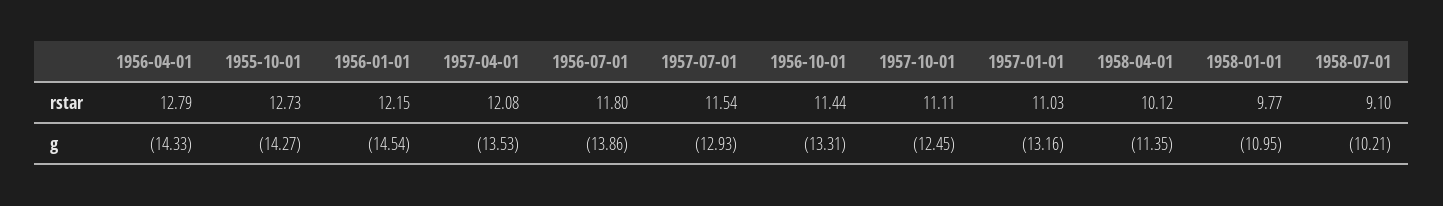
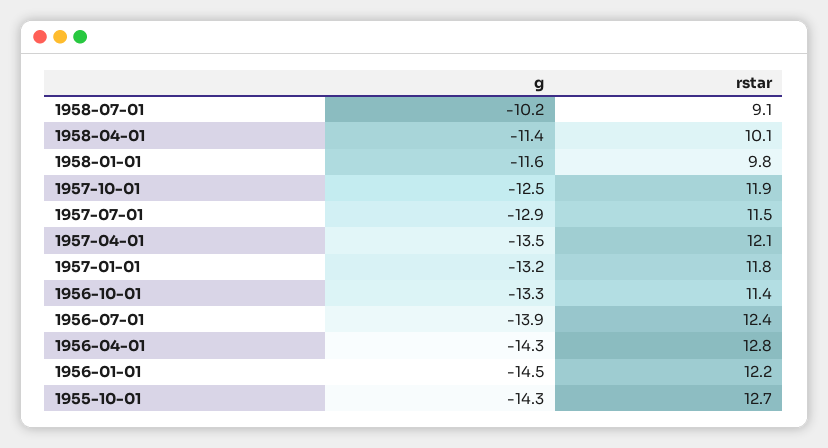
  {
    "1956-04-01": {
      "rstar": 12.79,
      "g": -14.33
    },
    "1955-10-01": {
      "rstar": 12.73,
      "g": -14.27
    },
    "1956-01-01": {
      "rstar": 12.15,
      "g": -14.54
    },
    "1957-04-01": {
      "rstar": 12.08,
      "g": -13.53
    },
    "1956-07-01": {
-     "rstar": 11.8,
+     "rstar": 12.4,
      "g": -13.86
    },
    "1957-07-01": {
      "rstar": 11.54,
      "g": -12.93
    },
    "1956-10-01": {
      "rstar": 11.44,
      "g": -13.31
    },
    "1957-10-01": {
-     "rstar": 11.11,
+     "rstar": 11.9,
      "g": -12.45
    },
    "1957-01-01": {
-     "rstar": 11.03,
+     "rstar": 11.8,
      "g": -13.16
    },
    "1958-04-01": {
      "rstar": 10.12,
      "g": -11.35
    },
    "1958-01-01": {
      "rstar": 9.77,
-     "g": -10.95
+     "g": -11.6
    },
    "1958-07-01": {
      "rstar": 9.1,
      "g": -10.21
    }
  }

